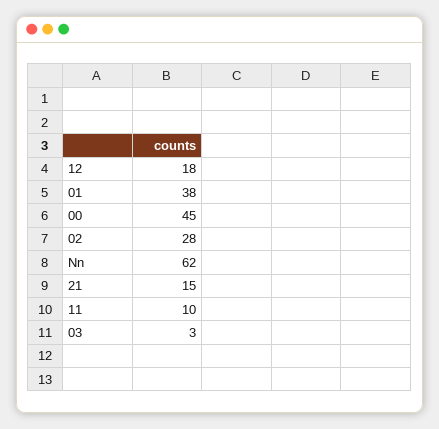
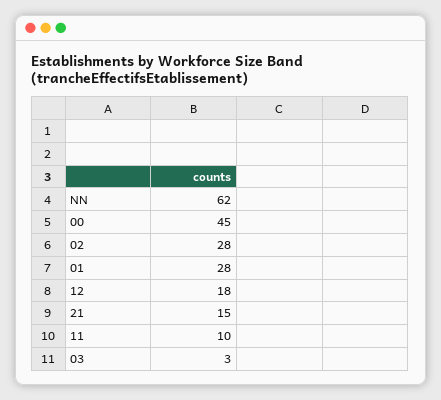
  {
    "12": 18,
-   "01": 38,
+   "01": 28,
    "00": 45,
    "02": 28,
    "Nn": 62,
    "21": 15,
    "11": 10,
    "03": 3
  }

